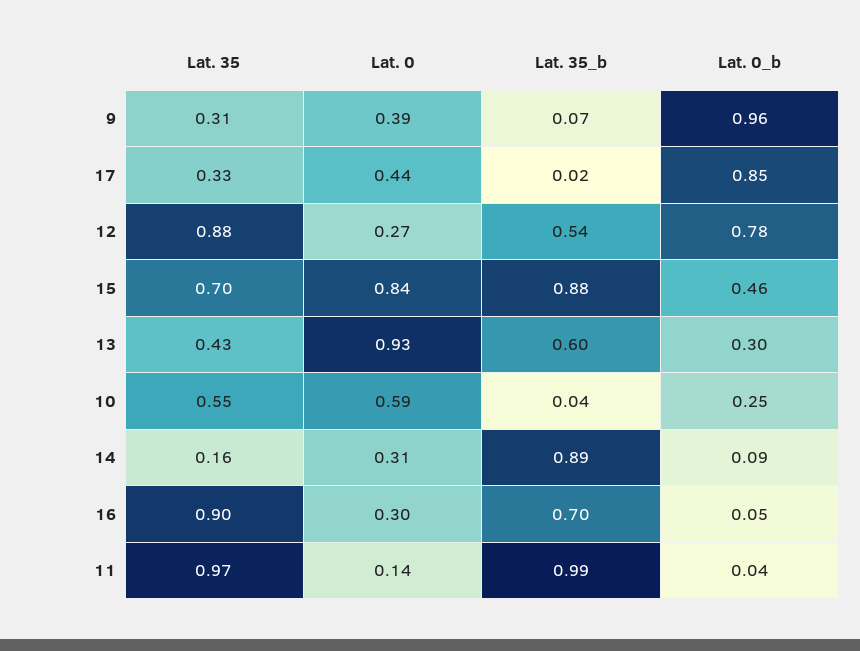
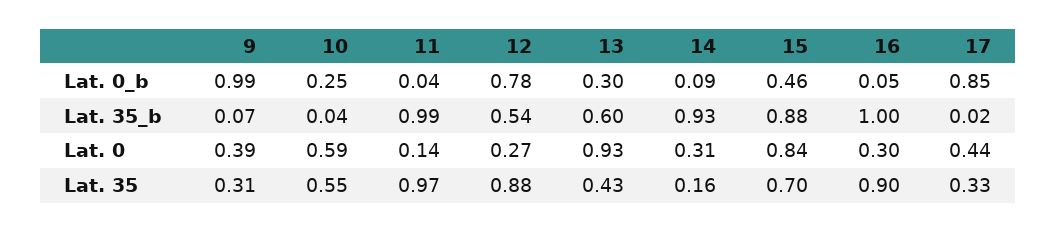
  {
    "Lat. 35": {
      "9": 0.31,
      "17": 0.33,
      "12": 0.88,
      "15": 0.7,
      "13": 0.43,
      "10": 0.55,
      "14": 0.16,
      "16": 0.9,
      "11": 0.97
    },
    "Lat. 0": {
      "9": 0.39,
      "17": 0.44,
      "12": 0.27,
      "15": 0.84,
      "13": 0.93,
      "10": 0.59,
      "14": 0.31,
      "16": 0.3,
      "11": 0.14
    },
    "Lat. 35_b": {
      "9": 0.07,
      "17": 0.02,
      "12": 0.54,
      "15": 0.88,
      "13": 0.6,
      "10": 0.04,
-     "14": 0.89,
+     "14": 0.93,
-     "16": 0.7,
+     "16": 1,
      "11": 0.99
    },
    "Lat. 0_b": {
-     "9": 0.96,
+     "9": 0.99,
      "17": 0.85,
      "12": 0.78,
      "15": 0.46,
      "13": 0.3,
      "10": 0.25,
      "14": 0.09,
      "16": 0.05,
      "11": 0.04
    }
  }

